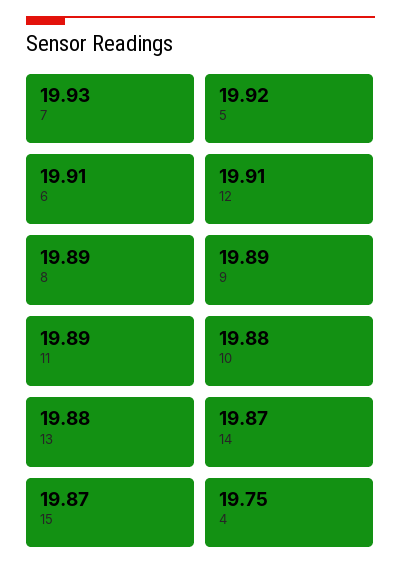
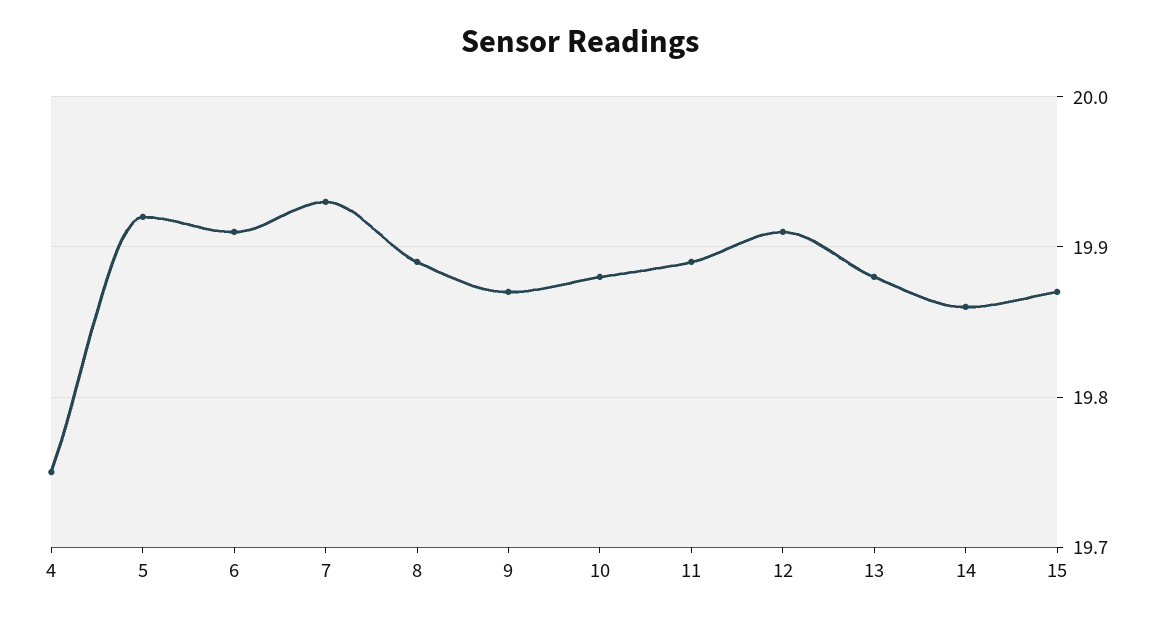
  {
    "7": 19.93,
    "5": 19.92,
    "6": 19.91,
    "12": 19.91,
    "8": 19.89,
-   "9": 19.89,
+   "9": 19.87,
    "11": 19.89,
    "10": 19.88,
    "13": 19.88,
-   "14": 19.87,
+   "14": 19.86,
    "15": 19.87,
    "4": 19.75
  }

